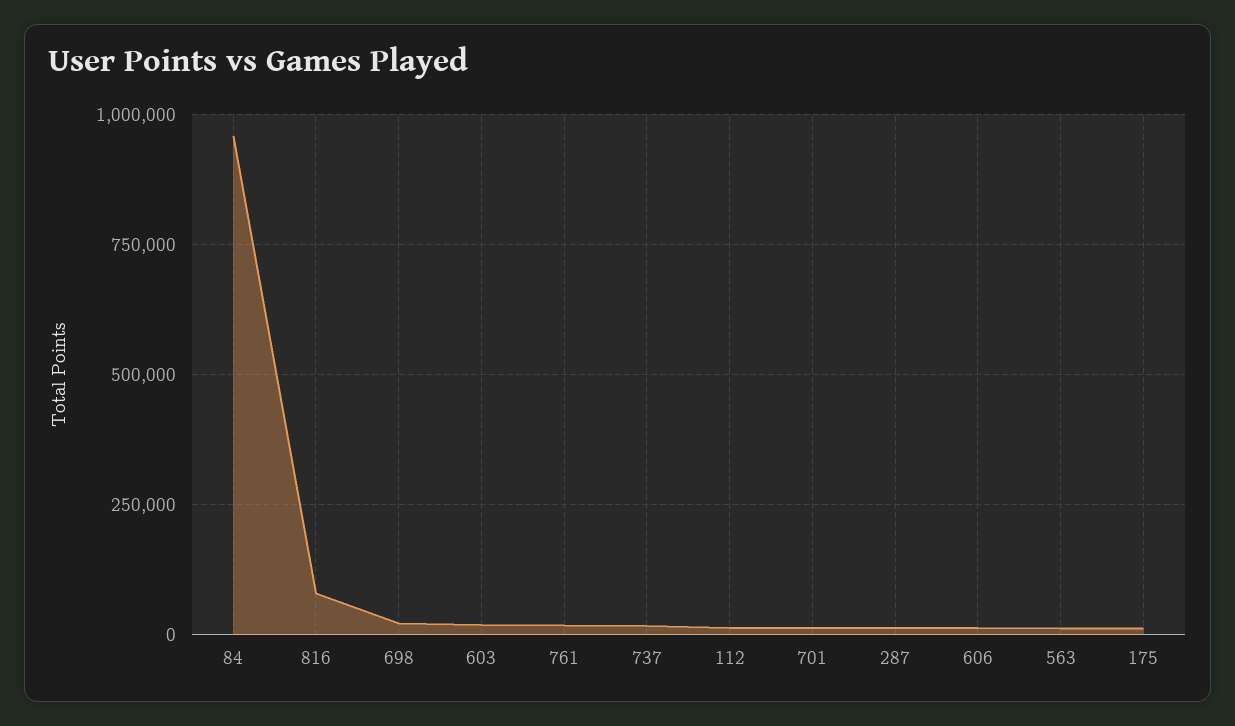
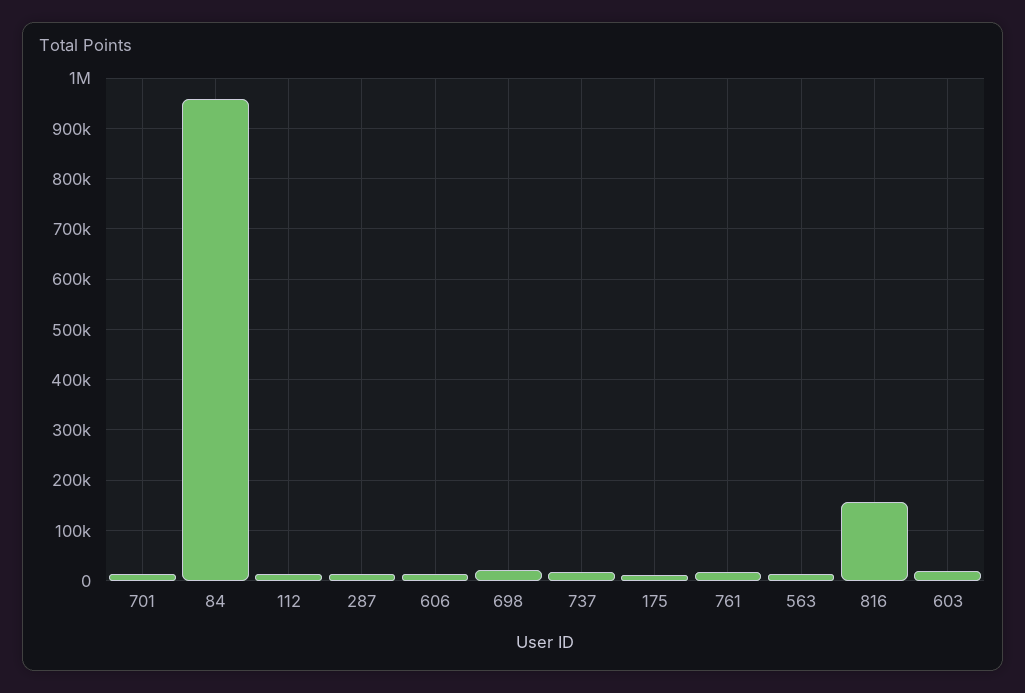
  {
    "84": 960000,
-   "816": 75000,
+   "816": 160000,
    "698": 20000,
    "603": 20000,
    "761": 20000,
    "737": 20000,
    "112": 20000,
    "701": 20000,
    "287": 20000,
    "606": 20000,
    "563": 20000,
    "175": 20000
  }

